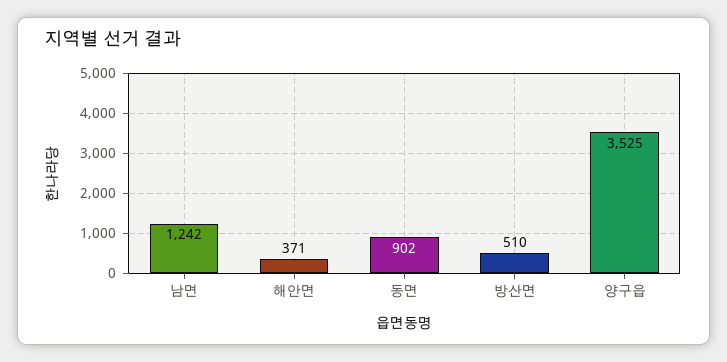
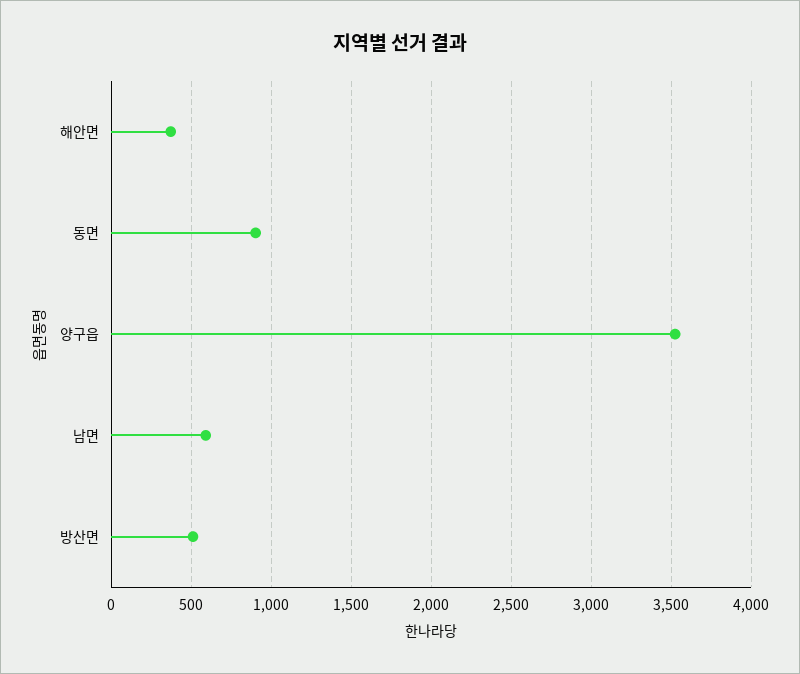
  {
-   "남면": 1242,
+   "남면": 600,
    "해안면": 371,
    "동면": 902,
    "방산면": 510,
    "양구읍": 3525
  }

